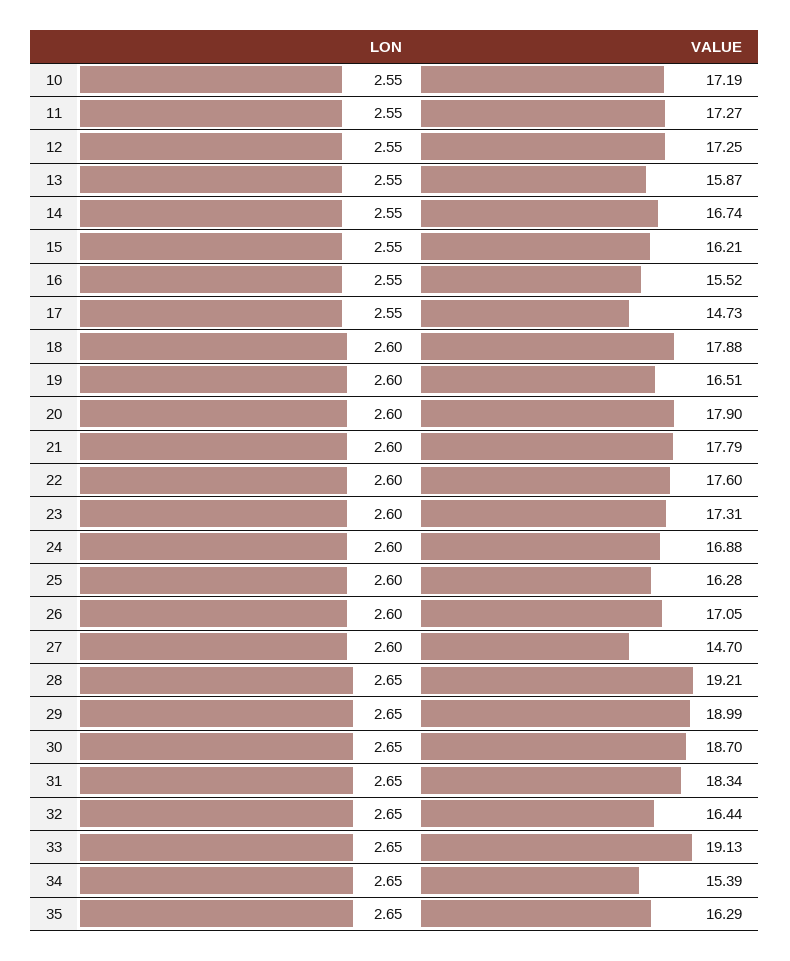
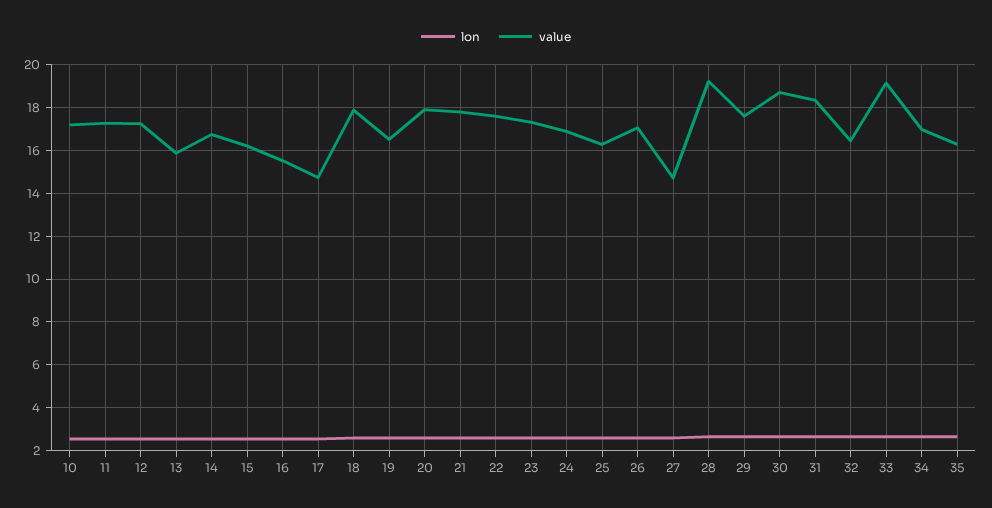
  {
    "LON": {
      "10": 2.55,
      "11": 2.55,
      "12": 2.55,
      "13": 2.55,
      "14": 2.55,
      "15": 2.55,
      "16": 2.55,
      "17": 2.55,
      "18": 2.6,
      "19": 2.6,
      "20": 2.6,
      "21": 2.6,
      "22": 2.6,
      "23": 2.6,
      "24": 2.6,
      "25": 2.6,
      "26": 2.6,
      "27": 2.6,
      "28": 2.65,
      "29": 2.65,
      "30": 2.65,
      "31": 2.65,
      "32": 2.65,
      "33": 2.65,
      "34": 2.65,
      "35": 2.65
    },
    "VALUE": {
      "10": 17.19,
      "11": 17.27,
      "12": 17.25,
      "13": 15.87,
      "14": 16.74,
      "15": 16.21,
      "16": 15.52,
      "17": 14.73,
      "18": 17.88,
      "19": 16.51,
      "20": 17.9,
      "21": 17.79,
      "22": 17.6,
      "23": 17.31,
      "24": 16.88,
      "25": 16.28,
      "26": 17.05,
      "27": 14.7,
      "28": 19.21,
-     "29": 18.99,
+     "29": 17.5,
      "30": 18.7,
      "31": 18.34,
      "32": 16.44,
      "33": 19.13,
-     "34": 15.39,
+     "34": 17,
      "35": 16.29
    }
  }

